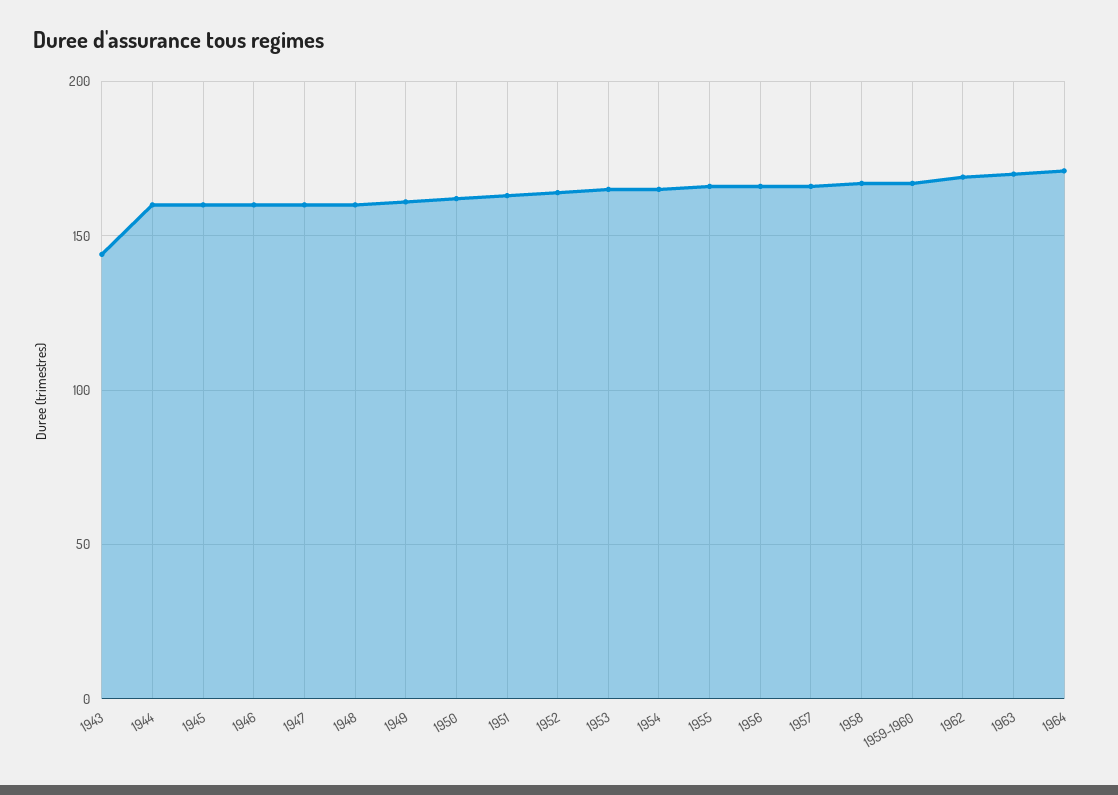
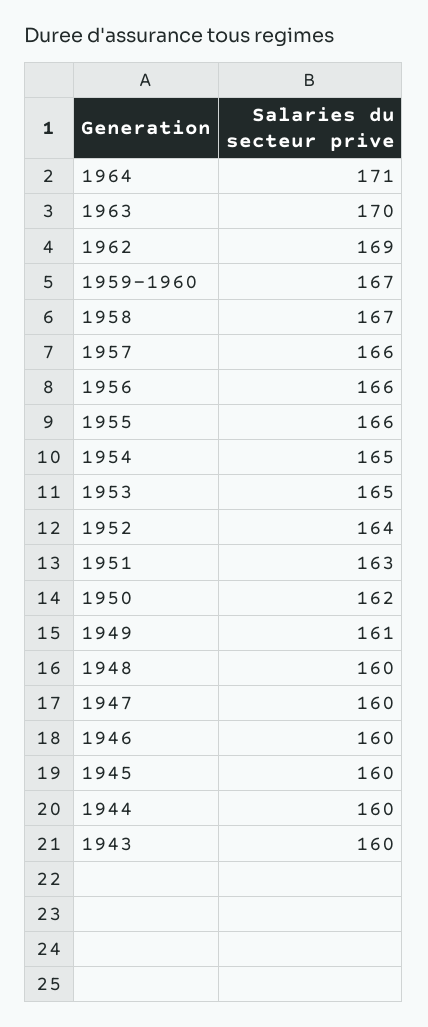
  {
-   "1943": 145,
+   "1943": 160,
    "1944": 160,
    "1945": 160,
    "1946": 160,
    "1947": 160,
    "1948": 160,
    "1949": 161,
    "1950": 162,
    "1951": 163,
    "1952": 164,
    "1953": 165,
    "1954": 165,
    "1955": 166,
    "1956": 166,
    "1957": 166,
    "1958": 167,
    "1959-1960": 167,
    "1962": 169,
    "1963": 170,
    "1964": 171
  }

